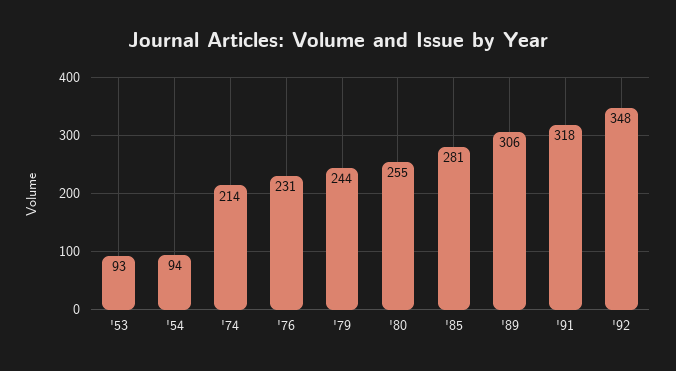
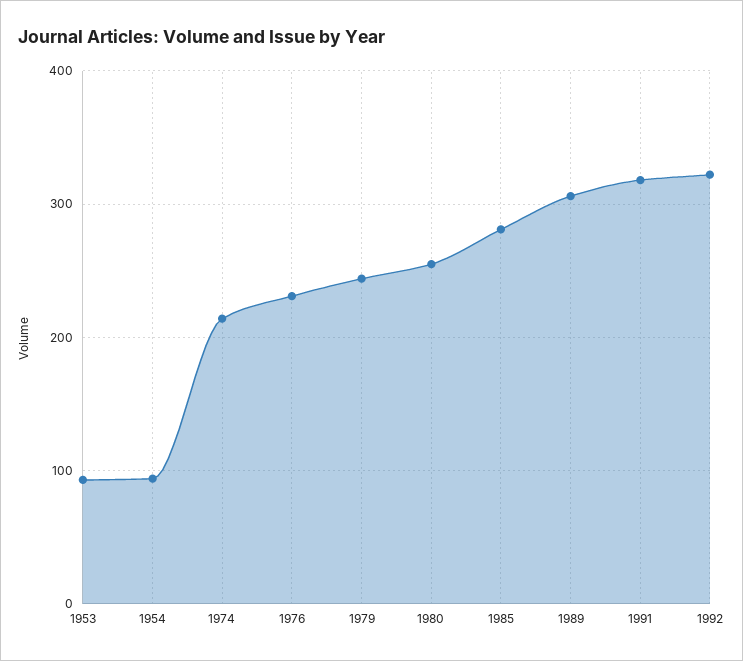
  {
    "'53": 93,
    "'54": 94,
    "'74": 214,
    "'76": 231,
    "'79": 244,
    "'80": 255,
    "'85": 281,
    "'89": 306,
    "'91": 318,
-   "'92": 348
+   "'92": 320
  }

